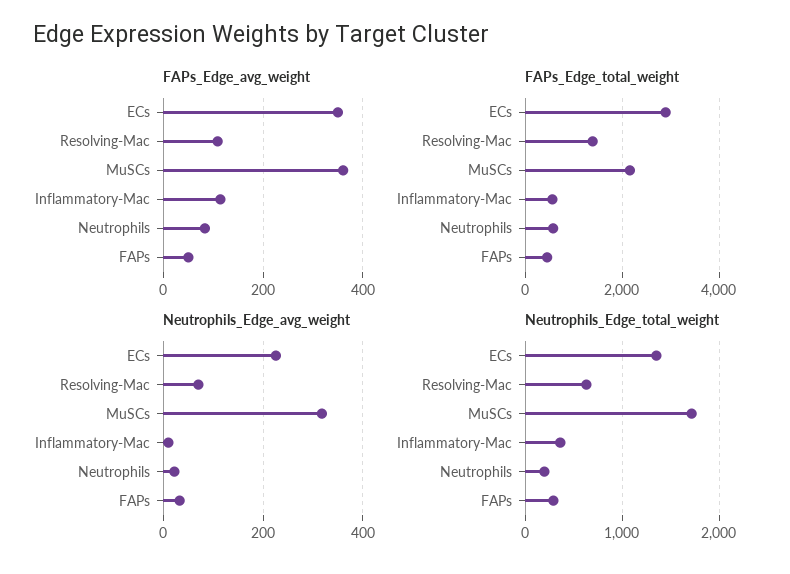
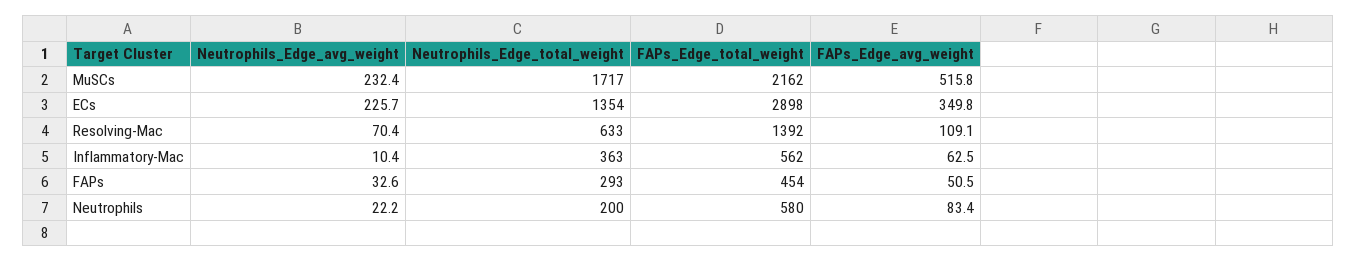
  {
    "FAPs_Edge_avg_weight": {
      "ECs": 349.8,
      "Resolving-Mac": 109.1,
-     "MuSCs": 360,
+     "MuSCs": 515.8,
-     "Inflammatory-Mac": 120,
+     "Inflammatory-Mac": 62.5,
      "Neutrophils": 83.4,
      "FAPs": 50.5
    },
    "FAPs_Edge_total_weight": {
      "ECs": 2898,
      "Resolving-Mac": 1392,
      "MuSCs": 2162,
      "Inflammatory-Mac": 562,
      "Neutrophils": 580,
      "FAPs": 454
    },
    "Neutrophils_Edge_avg_weight": {
      "ECs": 225.7,
      "Resolving-Mac": 70.4,
-     "MuSCs": 320,
+     "MuSCs": 232.4,
      "Inflammatory-Mac": 10.4,
      "Neutrophils": 22.2,
      "FAPs": 32.6
    },
    "Neutrophils_Edge_total_weight": {
      "ECs": 1354,
      "Resolving-Mac": 633,
      "MuSCs": 1717,
      "Inflammatory-Mac": 363,
      "Neutrophils": 200,
      "FAPs": 293
    }
  }

